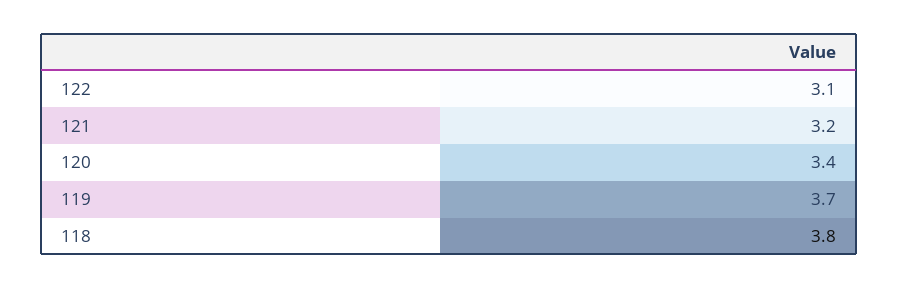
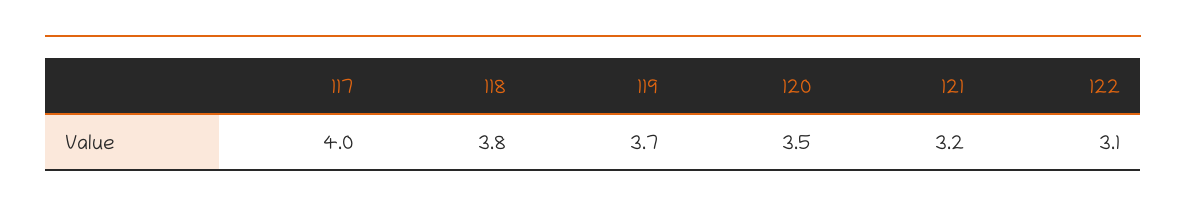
  {
    "122": 3.1,
    "121": 3.2,
-   "120": 3.4,
+   "120": 3.5,
    "119": 3.7,
-   "118": 3.8
+   "118": 3.8,
+   "117": 4
  }

